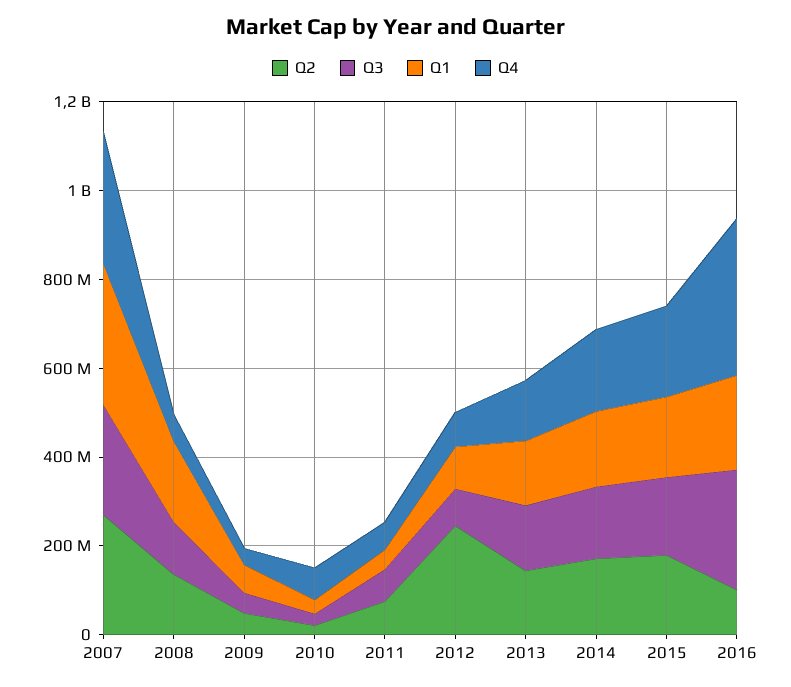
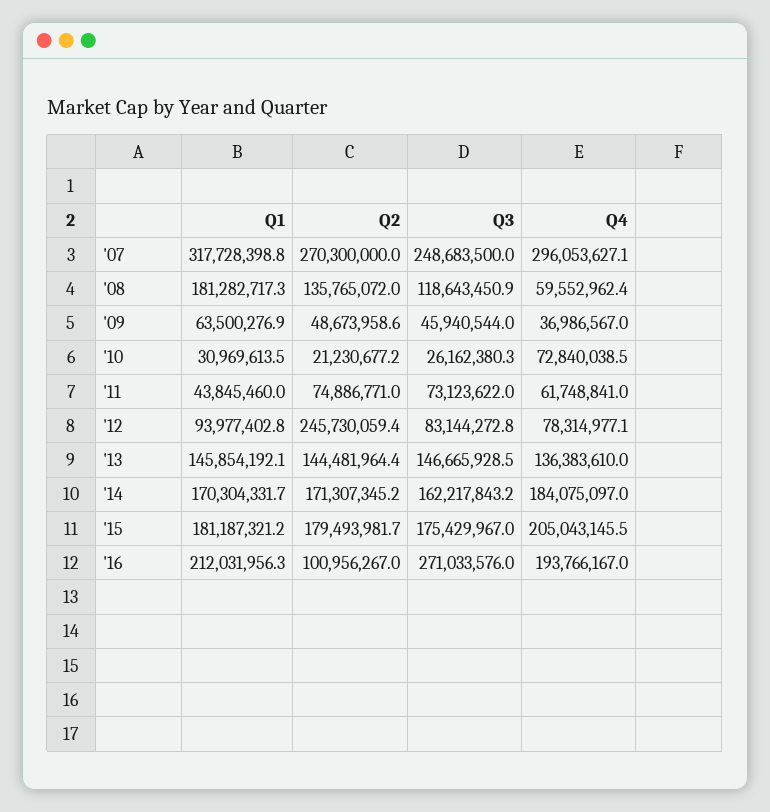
  {
    "Q2": {
      "2007": 270300000,
      "2008": 135765072,
      "2009": 48673958.6,
      "2010": 21230677.2,
      "2011": 74886771,
      "2012": 245730059.4,
      "2013": 144481964.4,
      "2014": 171307345.2,
      "2015": 179493981.7,
      "2016": 100956267
    },
    "Q3": {
      "2007": 248683500,
      "2008": 118643450.9,
      "2009": 45940544,
      "2010": 26162380.3,
      "2011": 73123622,
      "2012": 83144272.8,
      "2013": 146665928.5,
      "2014": 162217843.2,
      "2015": 175429967,
      "2016": 271033576
    },
    "Q1": {
      "2007": 317728398.8,
      "2008": 181282717.3,
      "2009": 63500276.9,
      "2010": 30969613.5,
      "2011": 43845460,
      "2012": 93977402.8,
      "2013": 145854192.1,
      "2014": 170304331.7,
      "2015": 181187321.2,
      "2016": 212031956.3
    },
    "Q4": {
      "2007": 296053627.1,
      "2008": 59552962.4,
      "2009": 36986567,
      "2010": 72840038.5,
      "2011": 61748841,
      "2012": 78314977.1,
      "2013": 136383610,
      "2014": 184075097,
      "2015": 205043145.5,
-     "2016": 350000000
+     "2016": 193766167
    }
  }

